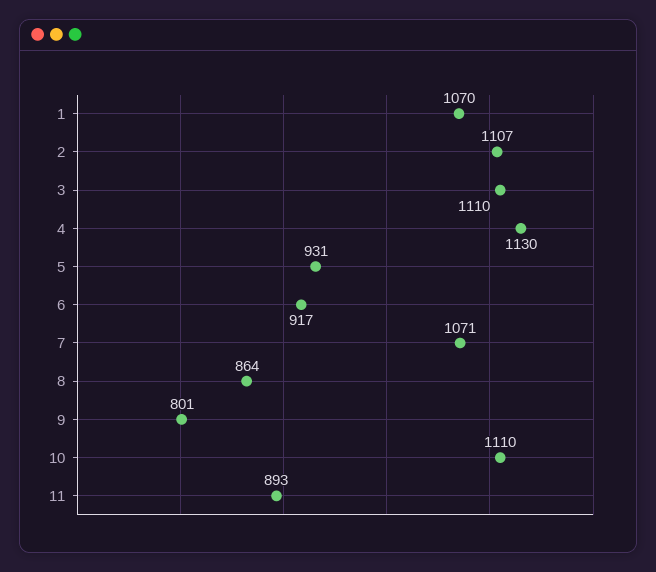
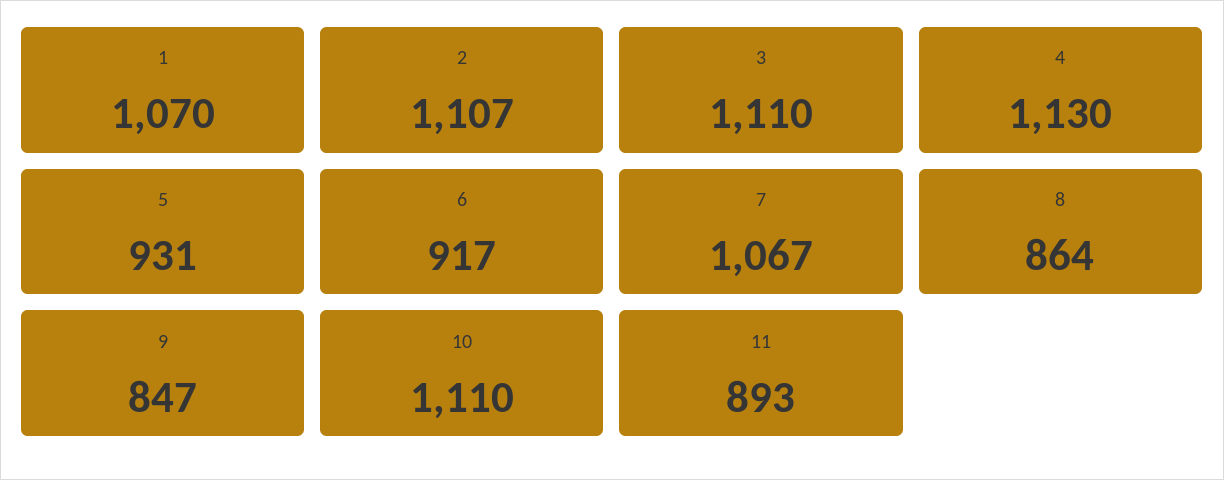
  {
    "1": 1070,
    "2": 1107,
    "3": 1110,
    "4": 1130,
    "5": 931,
    "6": 917,
-   "7": 1071,
+   "7": 1067,
    "8": 864,
-   "9": 801,
+   "9": 847,
    "10": 1110,
    "11": 893
  }

